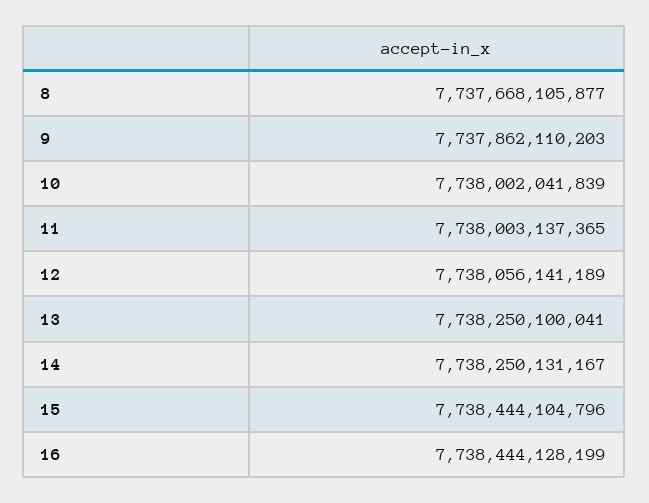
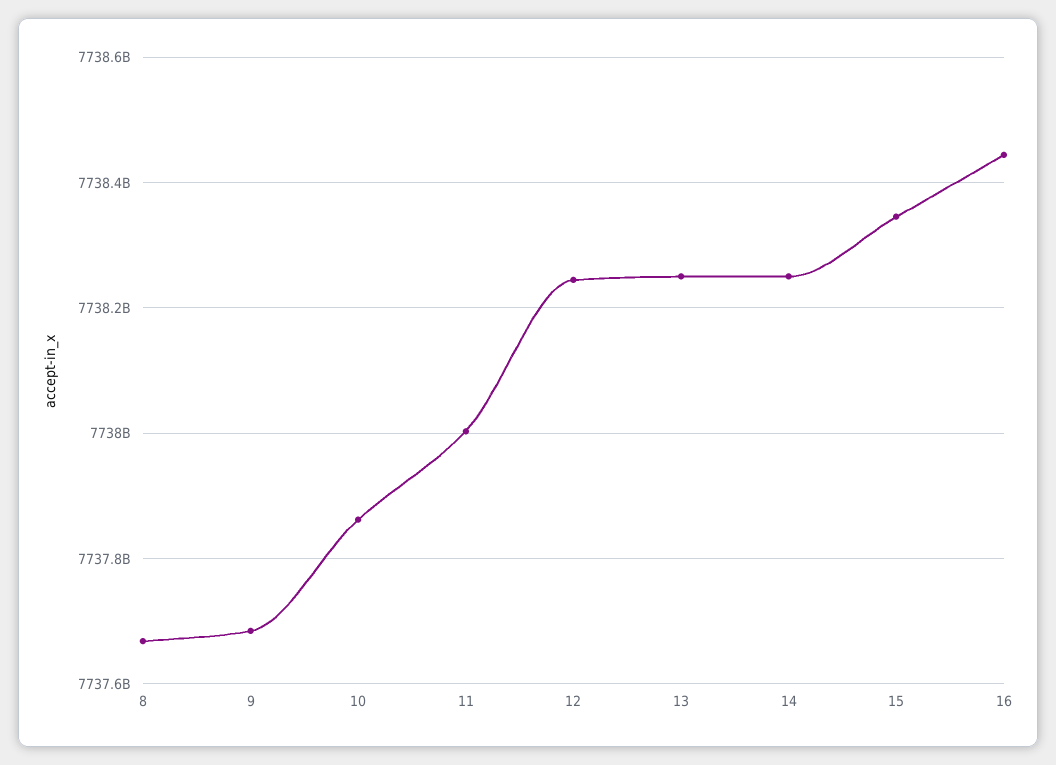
  {
    "8": 7737668105877,
-   "9": 7737862110203,
+   "9": 7737680000000,
-   "10": 7738002041839,
+   "10": 7737860000000,
    "11": 7738003137365,
-   "12": 7738056141189,
+   "12": 7738240000000,
    "13": 7738250100041,
    "14": 7738250131167,
-   "15": 7738444104796,
+   "15": 7738340000000,
    "16": 7738444128199
  }

